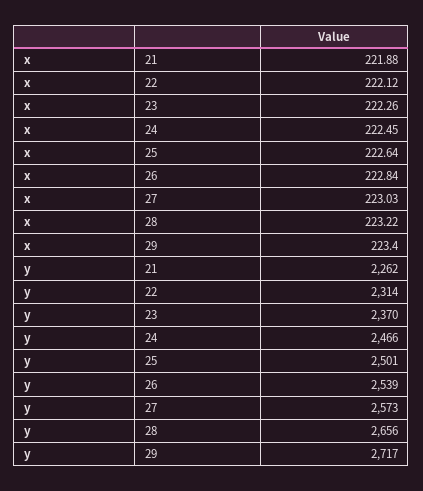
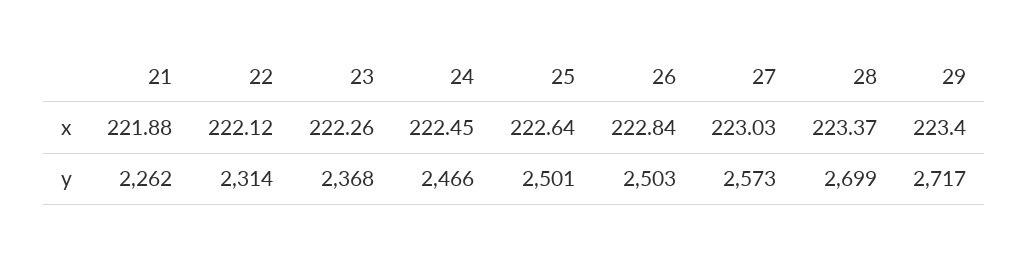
  {
    "x": {
      "21": 221.88,
      "22": 222.12,
      "23": 222.26,
      "24": 222.45,
      "25": 222.64,
      "26": 222.84,
      "27": 223.03,
-     "28": 223.22,
+     "28": 223.37,
      "29": 223.4
    },
    "y": {
      "21": 2262,
      "22": 2314,
-     "23": 2370,
+     "23": 2368,
      "24": 2466,
      "25": 2501,
-     "26": 2539,
+     "26": 2503,
      "27": 2573,
-     "28": 2656,
+     "28": 2699,
      "29": 2717
    }
  }

